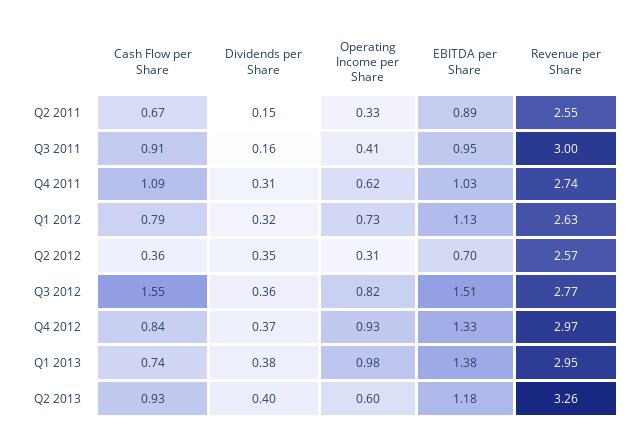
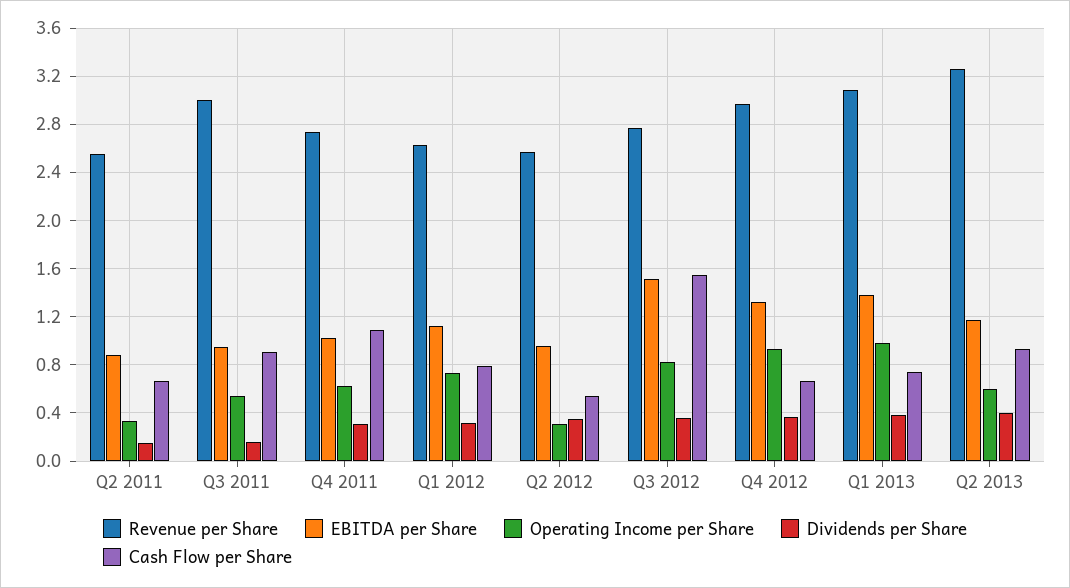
  {
    "Cash Flow per Share": {
      "Q2 2011": 0.67,
      "Q3 2011": 0.91,
      "Q4 2011": 1.09,
      "Q1 2012": 0.79,
-     "Q2 2012": 0.36,
+     "Q2 2012": 0.55,
      "Q3 2012": 1.55,
-     "Q4 2012": 0.84,
+     "Q4 2012": 0.65,
      "Q1 2013": 0.74,
      "Q2 2013": 0.93
    },
    "Dividends per Share": {
      "Q2 2011": 0.15,
      "Q3 2011": 0.16,
      "Q4 2011": 0.31,
      "Q1 2012": 0.32,
      "Q2 2012": 0.35,
      "Q3 2012": 0.36,
      "Q4 2012": 0.37,
      "Q1 2013": 0.38,
      "Q2 2013": 0.4
    },
    "Operating Income per Share": {
      "Q2 2011": 0.33,
-     "Q3 2011": 0.41,
+     "Q3 2011": 0.55,
      "Q4 2011": 0.62,
      "Q1 2012": 0.73,
      "Q2 2012": 0.31,
      "Q3 2012": 0.82,
      "Q4 2012": 0.93,
      "Q1 2013": 0.98,
      "Q2 2013": 0.6
    },
    "EBITDA per Share": {
      "Q2 2011": 0.89,
      "Q3 2011": 0.95,
      "Q4 2011": 1.03,
      "Q1 2012": 1.13,
-     "Q2 2012": 0.7,
+     "Q2 2012": 0.95,
      "Q3 2012": 1.51,
      "Q4 2012": 1.33,
      "Q1 2013": 1.38,
      "Q2 2013": 1.18
    },
    "Revenue per Share": {
      "Q2 2011": 2.55,
      "Q3 2011": 3,
      "Q4 2011": 2.74,
      "Q1 2012": 2.63,
      "Q2 2012": 2.57,
      "Q3 2012": 2.77,
      "Q4 2012": 2.97,
-     "Q1 2013": 2.95,
+     "Q1 2013": 3.1,
      "Q2 2013": 3.26
    }
  }

